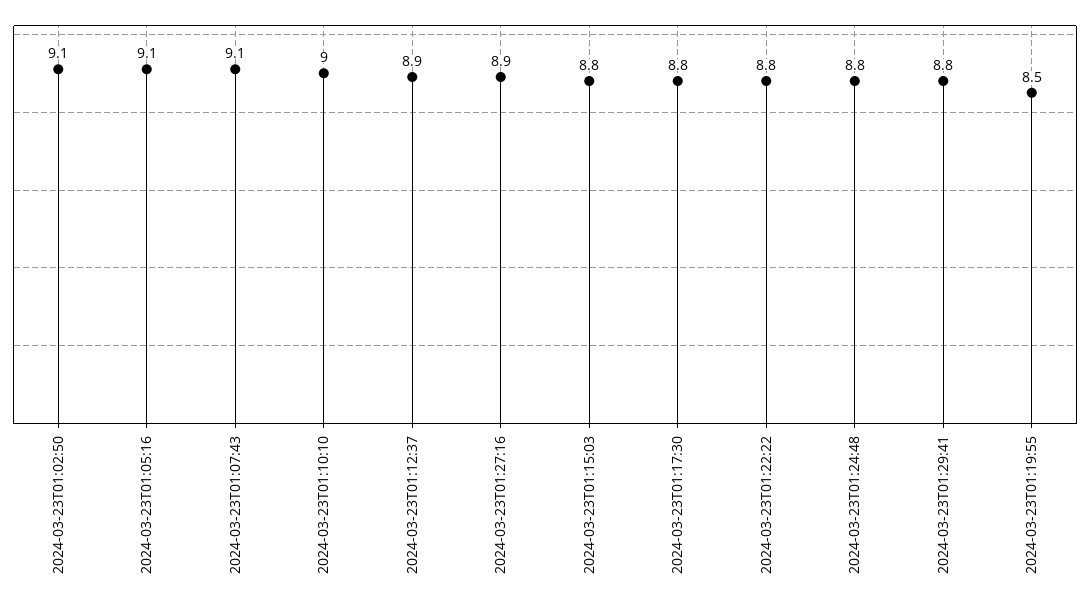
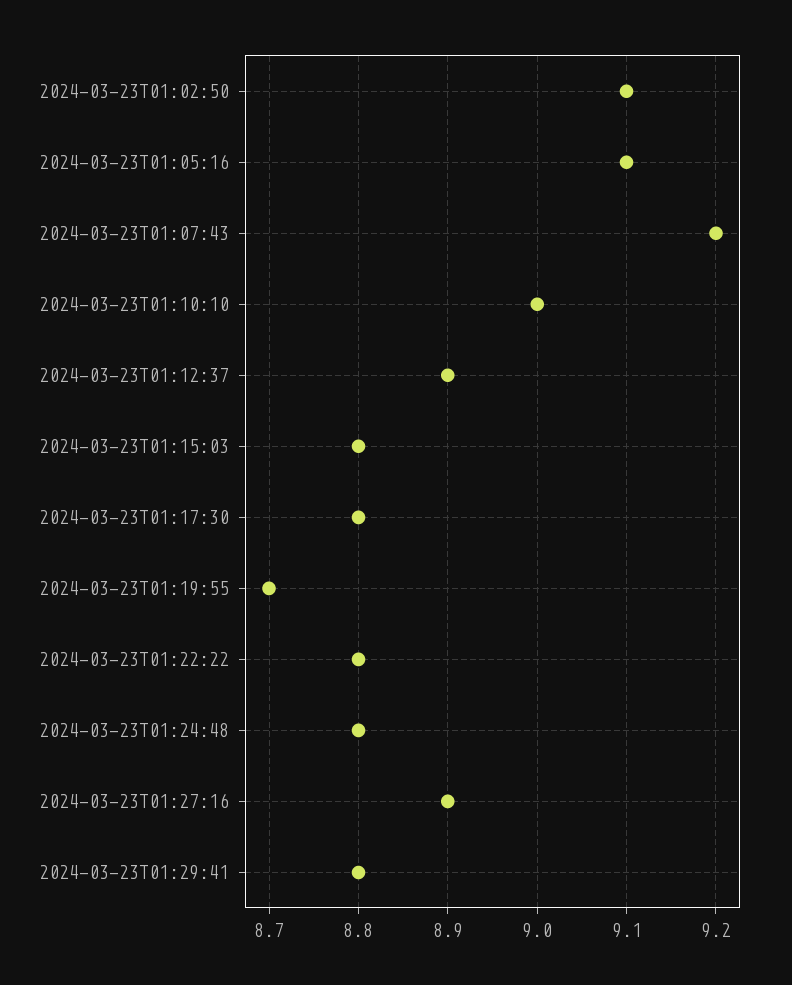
  {
    "2024-03-23T01:02:50": 9.1,
    "2024-03-23T01:05:16": 9.1,
-   "2024-03-23T01:07:43": 9.1,
+   "2024-03-23T01:07:43": 9.2,
    "2024-03-23T01:10:10": 9,
    "2024-03-23T01:12:37": 8.9,
    "2024-03-23T01:27:16": 8.9,
    "2024-03-23T01:15:03": 8.8,
    "2024-03-23T01:17:30": 8.8,
    "2024-03-23T01:22:22": 8.8,
    "2024-03-23T01:24:48": 8.8,
    "2024-03-23T01:29:41": 8.8,
-   "2024-03-23T01:19:55": 8.5
+   "2024-03-23T01:19:55": 8.7
  }

